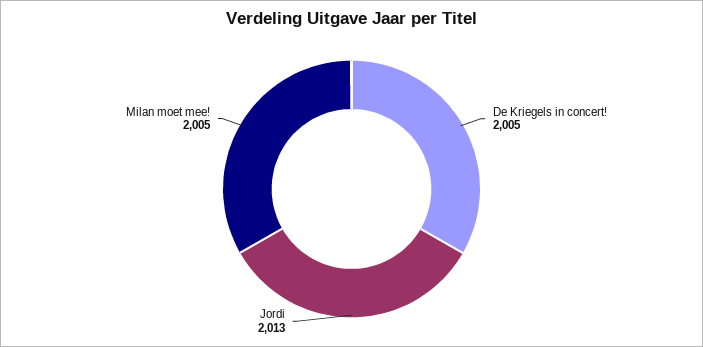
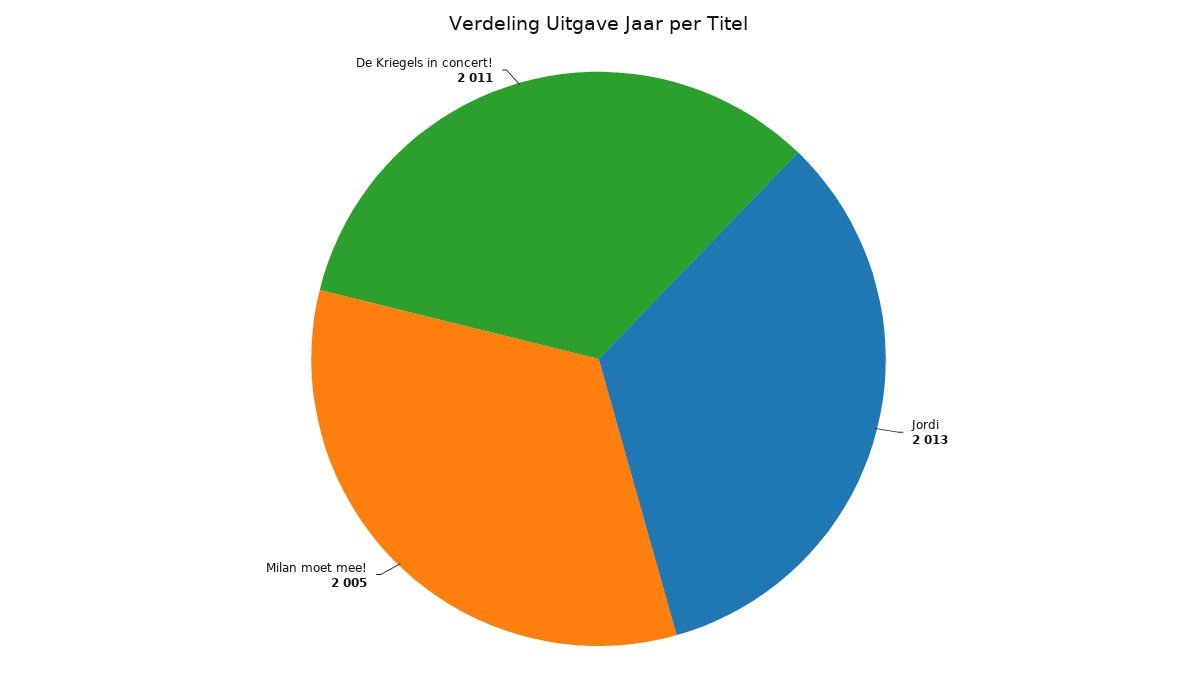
  {
-   "De Kriegels in concert!": 2005,
+   "De Kriegels in concert!": 2011,
    "Jordi": 2013,
    "Milan moet mee!": 2005
  }

